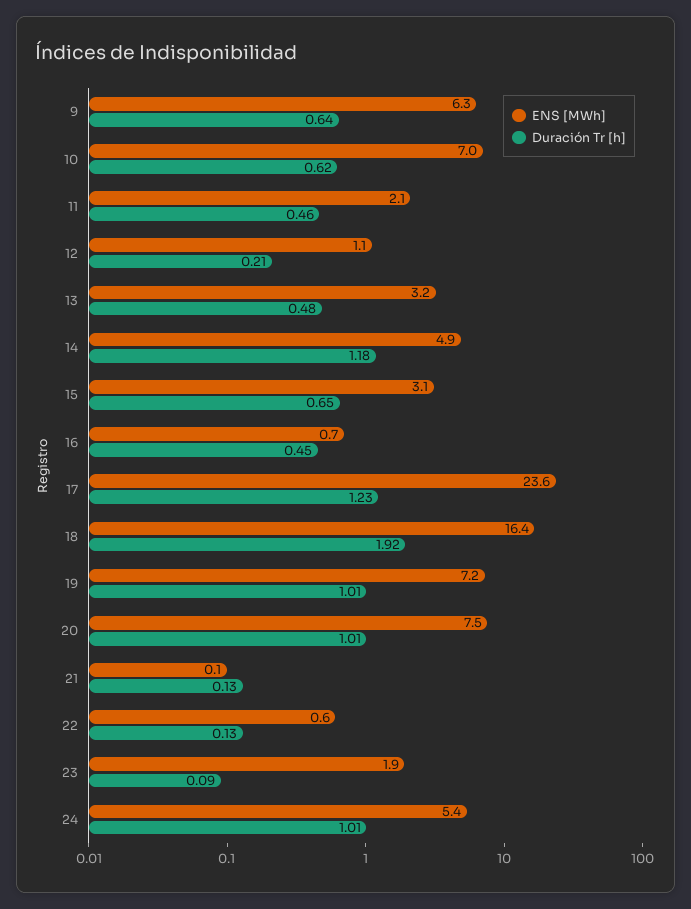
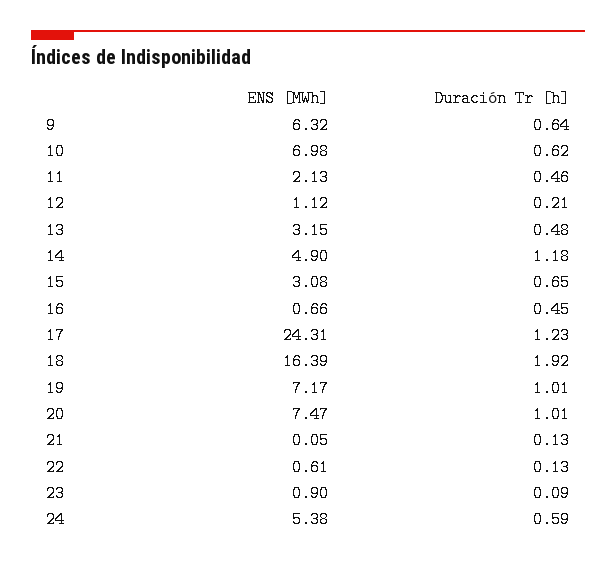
  {
    "ENS [MWh]": {
      "9": 6.32,
      "10": 6.98,
      "11": 2.13,
      "12": 1.12,
      "13": 3.15,
      "14": 4.9,
      "15": 3.08,
      "16": 0.66,
-     "17": 23.6,
+     "17": 24.31,
      "18": 16.39,
      "19": 7.17,
      "20": 7.47,
      "21": 0.05,
      "22": 0.61,
-     "23": 1.9,
+     "23": 0.9,
      "24": 5.38
    },
    "Duración Tr [h]": {
      "9": 0.64,
      "10": 0.62,
      "11": 0.46,
      "12": 0.21,
      "13": 0.48,
      "14": 1.18,
      "15": 0.65,
      "16": 0.45,
      "17": 1.23,
      "18": 1.92,
      "19": 1.01,
      "20": 1.01,
      "21": 0.13,
      "22": 0.13,
      "23": 0.09,
-     "24": 1.01
+     "24": 0.59
    }
  }

